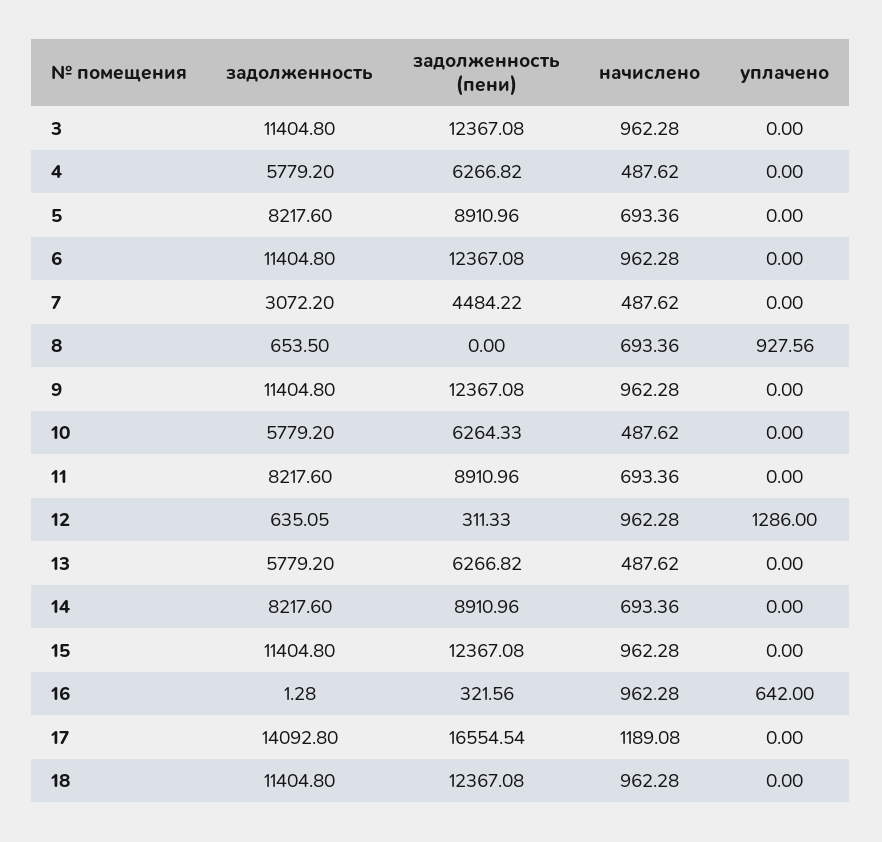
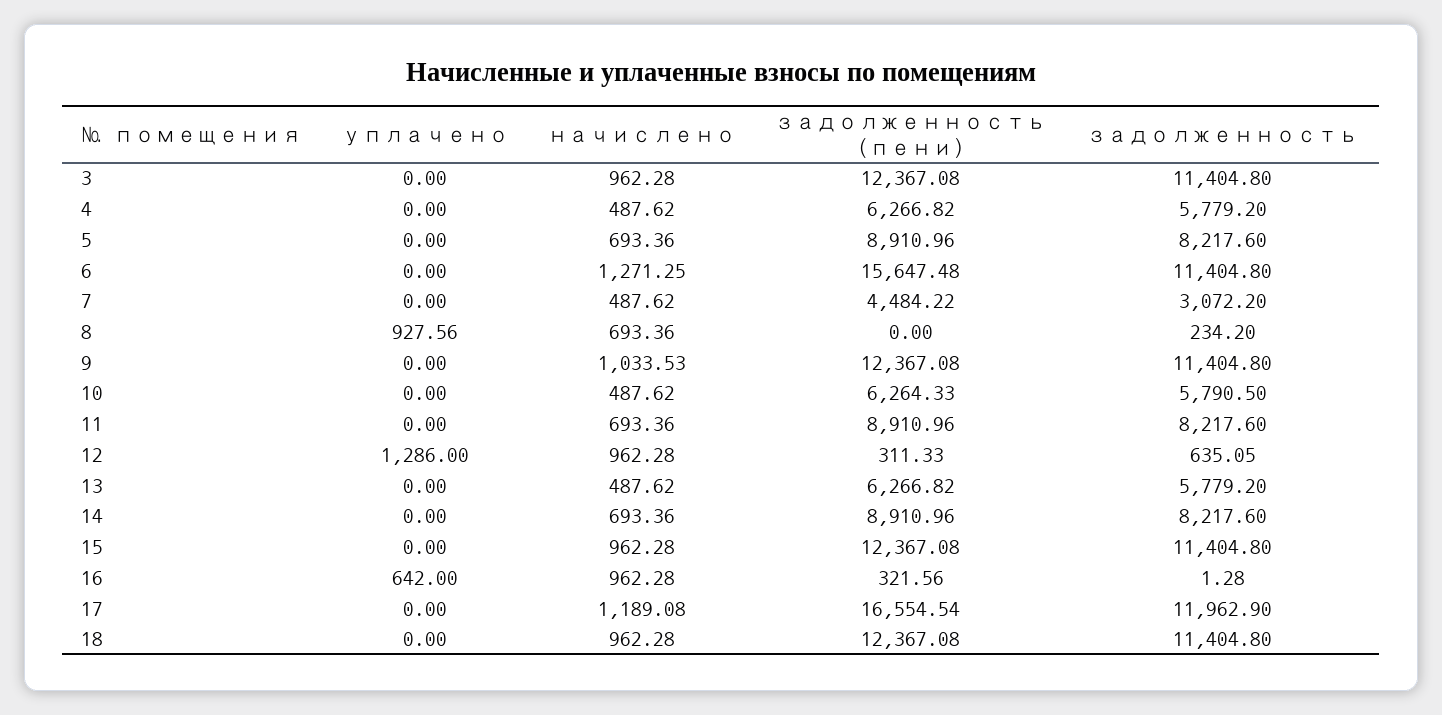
  {
    "задолженность": {
      "3": 11404.8,
      "4": 5779.2,
      "5": 8217.6,
      "6": 11404.8,
      "7": 3072.2,
-     "8": 653.5,
+     "8": 234.2,
      "9": 11404.8,
-     "10": 5779.2,
+     "10": 5790.5,
      "11": 8217.6,
      "12": 635.05,
      "13": 5779.2,
      "14": 8217.6,
      "15": 11404.8,
      "16": 1.28,
-     "17": 14092.8,
+     "17": 11962.9,
      "18": 11404.8
    },
    "задолженность (пени)": {
      "3": 12367.08,
      "4": 6266.82,
      "5": 8910.96,
-     "6": 12367.08,
+     "6": 15647.48,
      "7": 4484.22,
      "8": 0,
      "9": 12367.08,
      "10": 6264.33,
      "11": 8910.96,
      "12": 311.33,
      "13": 6266.82,
      "14": 8910.96,
      "15": 12367.08,
      "16": 321.56,
      "17": 16554.54,
      "18": 12367.08
    },
    "начислено": {
      "3": 962.28,
      "4": 487.62,
      "5": 693.36,
-     "6": 962.28,
+     "6": 1271.25,
      "7": 487.62,
      "8": 693.36,
-     "9": 962.28,
+     "9": 1033.53,
      "10": 487.62,
      "11": 693.36,
      "12": 962.28,
      "13": 487.62,
      "14": 693.36,
      "15": 962.28,
      "16": 962.28,
      "17": 1189.08,
      "18": 962.28
    },
    "уплачено": {
      "3": 0,
      "4": 0,
      "5": 0,
      "6": 0,
      "7": 0,
      "8": 927.56,
      "9": 0,
      "10": 0,
      "11": 0,
      "12": 1286,
      "13": 0,
      "14": 0,
      "15": 0,
      "16": 642,
      "17": 0,
      "18": 0
    }
  }

